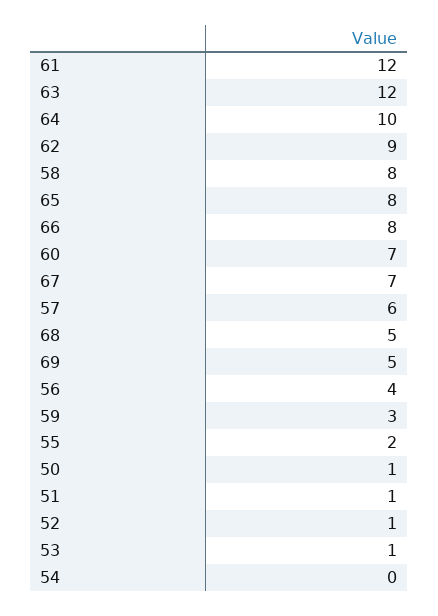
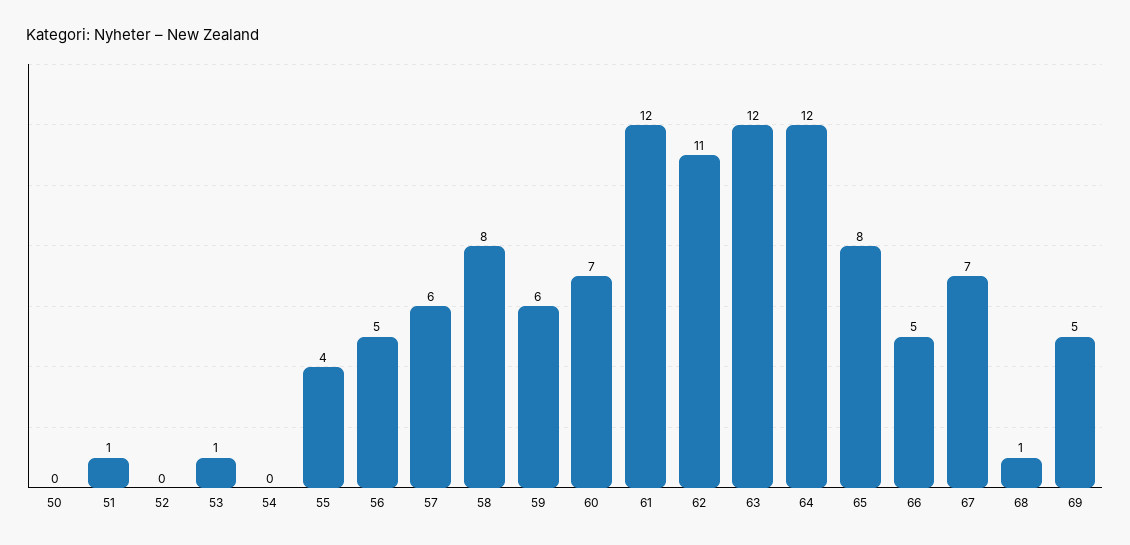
  {
    "61": 12,
    "63": 12,
-   "64": 10,
+   "64": 12,
-   "62": 9,
+   "62": 11,
    "58": 8,
    "65": 8,
-   "66": 8,
+   "66": 5,
    "60": 7,
    "67": 7,
    "57": 6,
-   "68": 5,
+   "68": 1,
    "69": 5,
-   "56": 4,
+   "56": 5,
-   "59": 3,
+   "59": 6,
-   "55": 2,
+   "55": 4,
-   "50": 1,
+   "50": 0,
    "51": 1,
-   "52": 1,
+   "52": 0,
    "53": 1,
    "54": 0
  }

